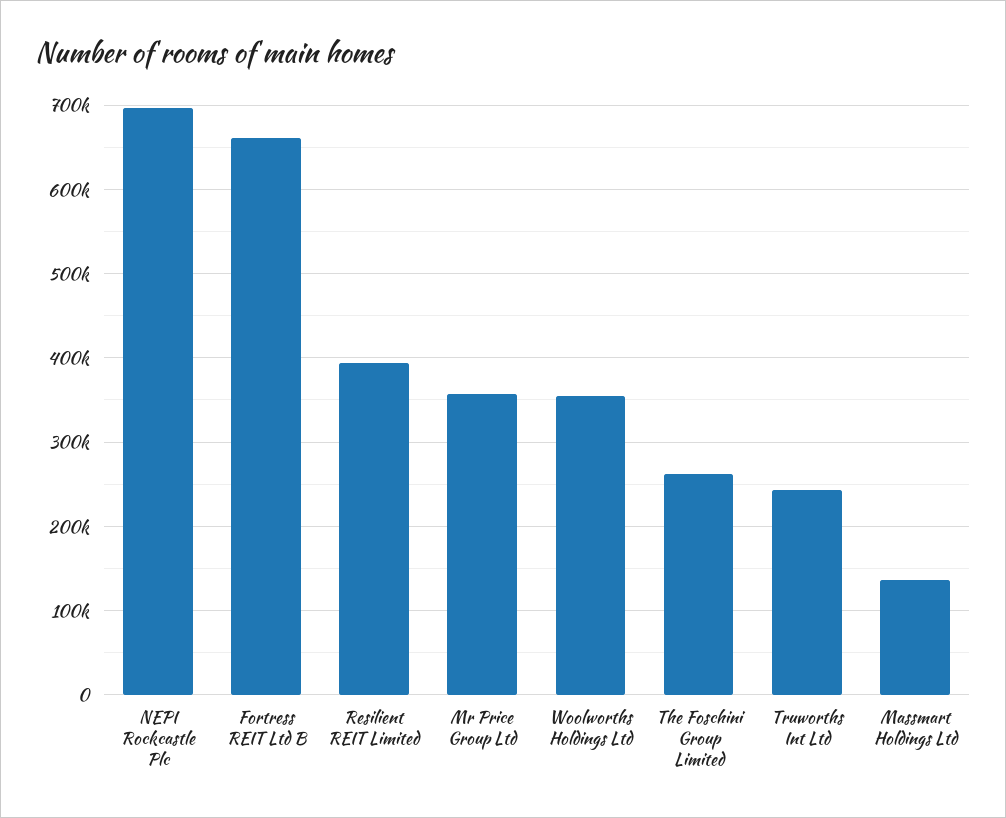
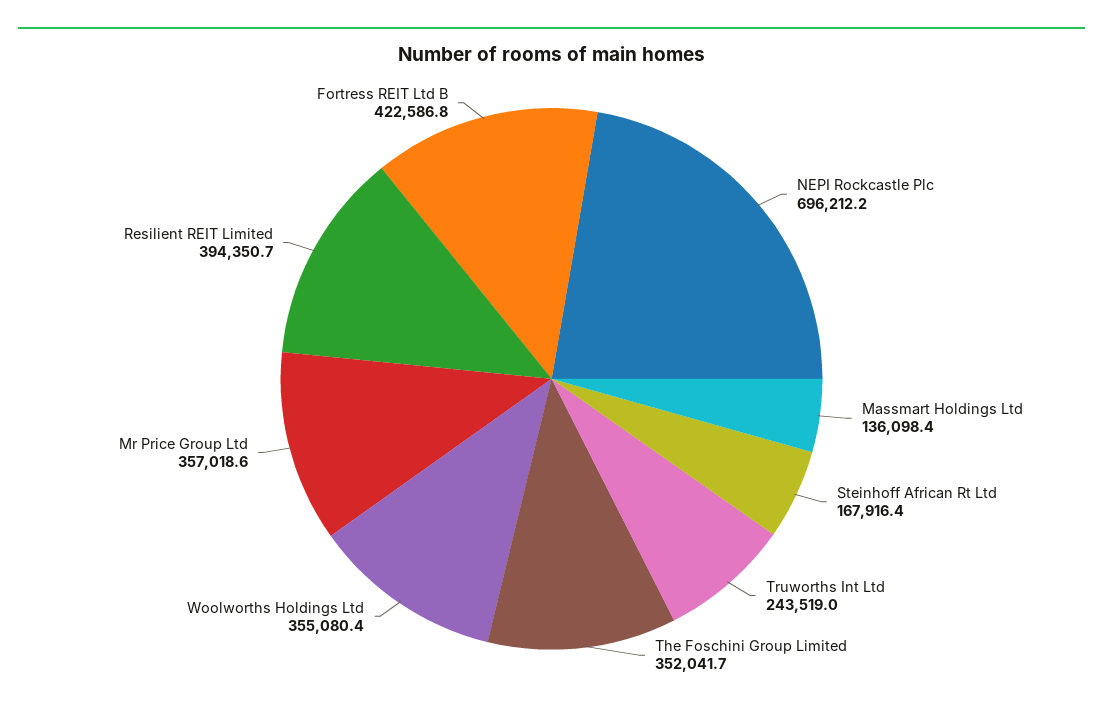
  {
    "NEPI Rockcastle Plc": 696212.2,
-   "Fortress REIT Ltd B": 660000,
+   "Fortress REIT Ltd B": 422586.8,
    "Resilient REIT Limited": 394350.7,
    "Mr Price Group Ltd": 357018.6,
    "Woolworths Holdings Ltd": 355080.4,
-   "The Foschini Group Limited": 260000,
+   "The Foschini Group Limited": 352041.7,
    "Truworths Int Ltd": 243519,
-   "Massmart Holdings Ltd": 136098.4
+   "Massmart Holdings Ltd": 136098.4,
+   "Steinhoff African Rt Ltd": 167916.4
  }

